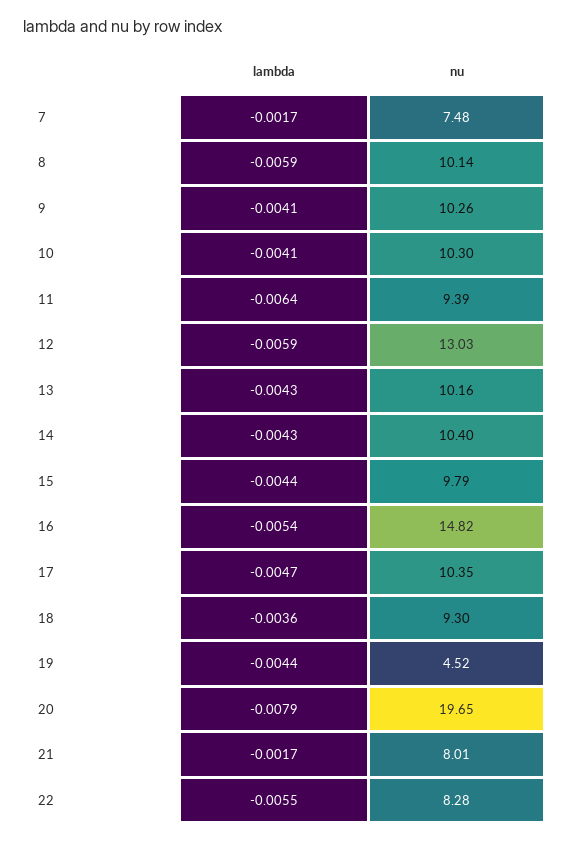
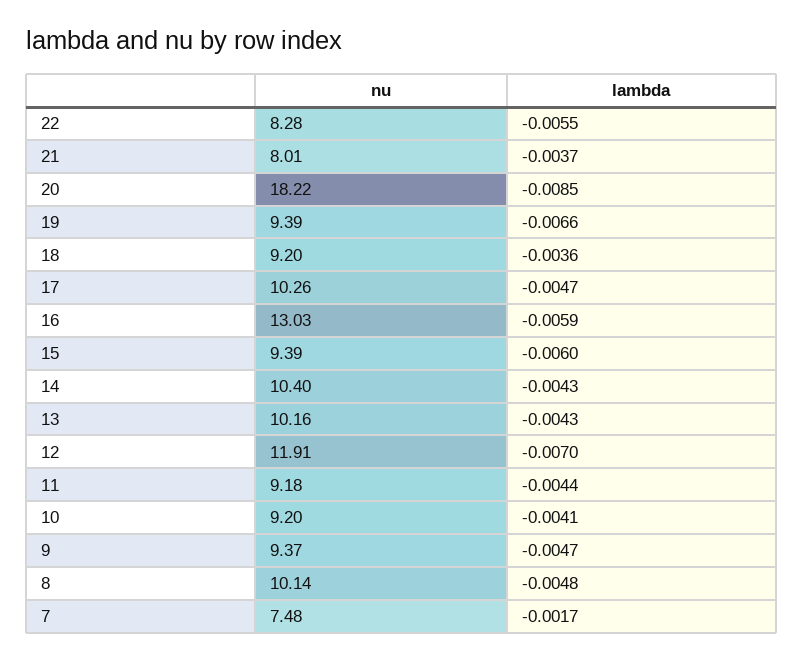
  {
    "lambda": {
      "7": -0.0017,
-     "8": -0.0059,
+     "8": -0.0048,
-     "9": -0.0041,
+     "9": -0.0047,
      "10": -0.0041,
-     "11": -0.0064,
+     "11": -0.0044,
-     "12": -0.0059,
+     "12": -0.007,
      "13": -0.0043,
      "14": -0.0043,
-     "15": -0.0044,
+     "15": -0.006,
-     "16": -0.0054,
+     "16": -0.0059,
      "17": -0.0047,
      "18": -0.0036,
-     "19": -0.0044,
+     "19": -0.0066,
-     "20": -0.0079,
+     "20": -0.0085,
-     "21": -0.0017,
+     "21": -0.0037,
      "22": -0.0055
    },
    "nu": {
      "7": 7.48,
      "8": 10.14,
-     "9": 10.26,
+     "9": 9.37,
-     "10": 10.3,
+     "10": 9.2,
-     "11": 9.39,
+     "11": 9.18,
-     "12": 13.03,
+     "12": 11.91,
      "13": 10.16,
      "14": 10.4,
-     "15": 9.79,
+     "15": 9.39,
-     "16": 14.82,
+     "16": 13.03,
-     "17": 10.35,
+     "17": 10.26,
-     "18": 9.3,
+     "18": 9.2,
-     "19": 4.52,
+     "19": 9.39,
-     "20": 19.65,
+     "20": 18.22,
      "21": 8.01,
      "22": 8.28
    }
  }

